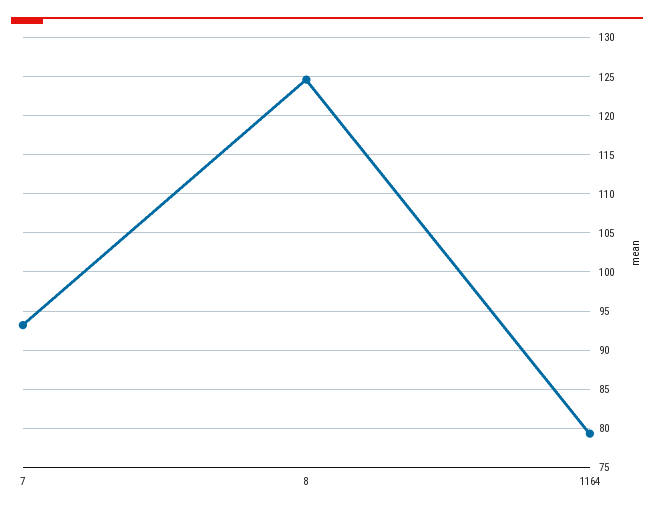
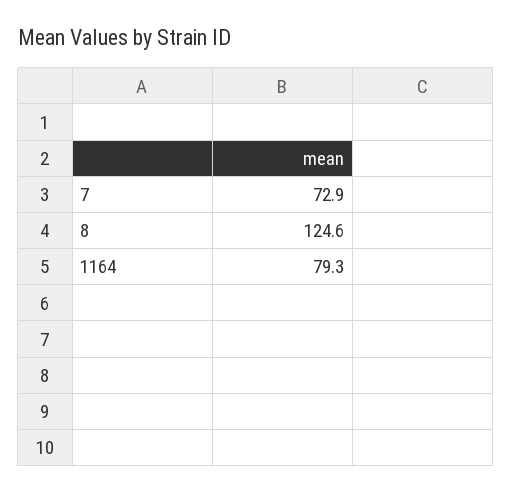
  {
-   "7": 93,
+   "7": 72.9,
    "8": 124.6,
    "1164": 79.3
  }

